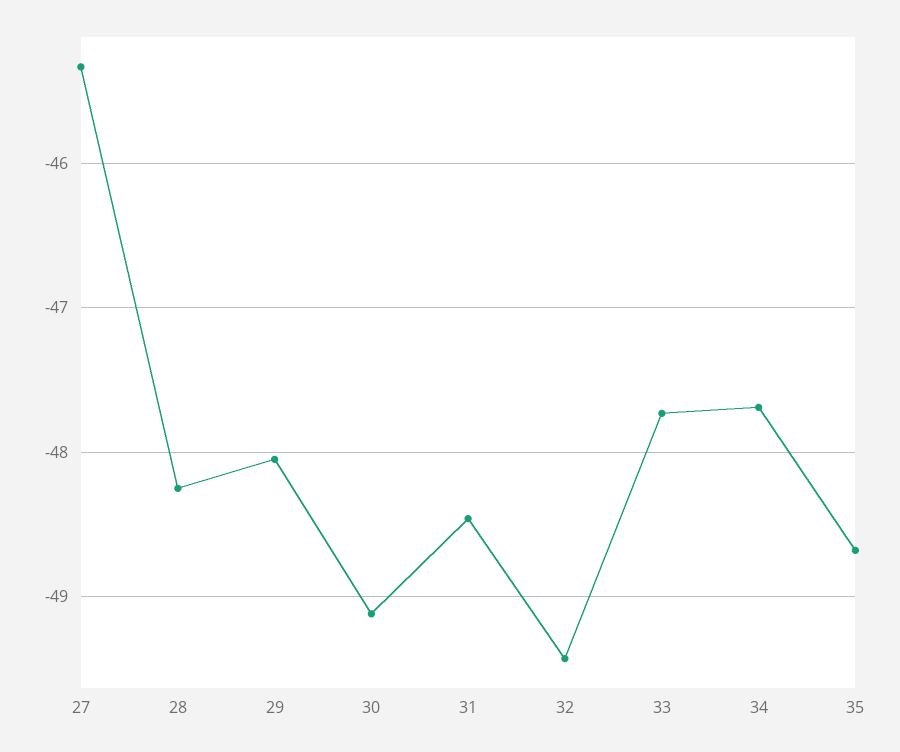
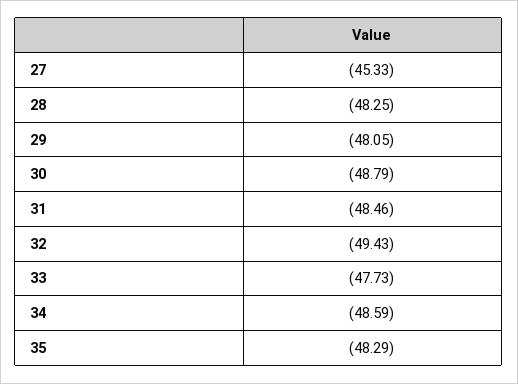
  {
    "27": -45.33,
    "28": -48.25,
    "29": -48.05,
-   "30": -49.1,
+   "30": -48.79,
    "31": -48.46,
    "32": -49.43,
    "33": -47.73,
-   "34": -47.7,
+   "34": -48.59,
-   "35": -48.7
+   "35": -48.29
  }

